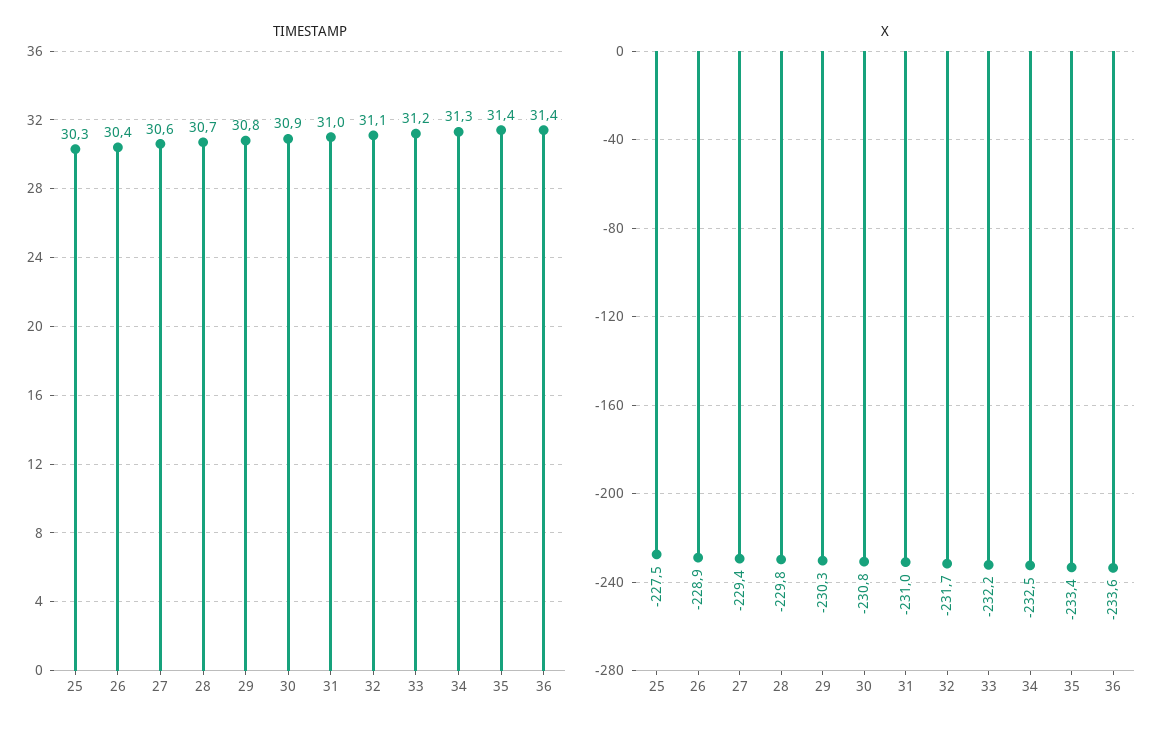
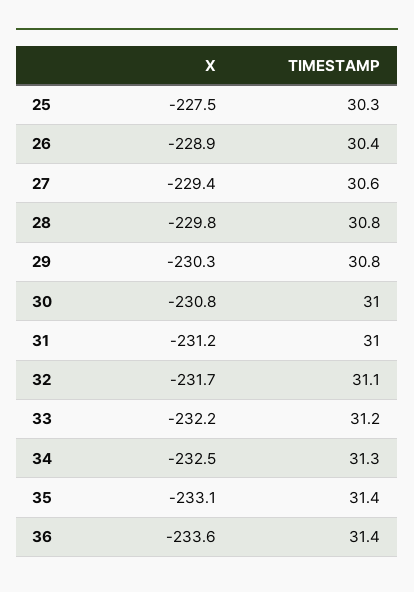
  {
    "TIMESTAMP": {
      "25": 30.3,
      "26": 30.4,
      "27": 30.6,
-     "28": 30.7,
+     "28": 30.8,
      "29": 30.8,
-     "30": 30.9,
+     "30": 31,
      "31": 31,
      "32": 31.1,
      "33": 31.2,
      "34": 31.3,
      "35": 31.4,
      "36": 31.4
    },
    "X": {
      "25": -227.5,
      "26": -228.9,
      "27": -229.4,
      "28": -229.8,
      "29": -230.3,
      "30": -230.8,
-     "31": -231,
+     "31": -231.2,
      "32": -231.7,
      "33": -232.2,
      "34": -232.5,
-     "35": -233.4,
+     "35": -233.1,
      "36": -233.6
    }
  }

